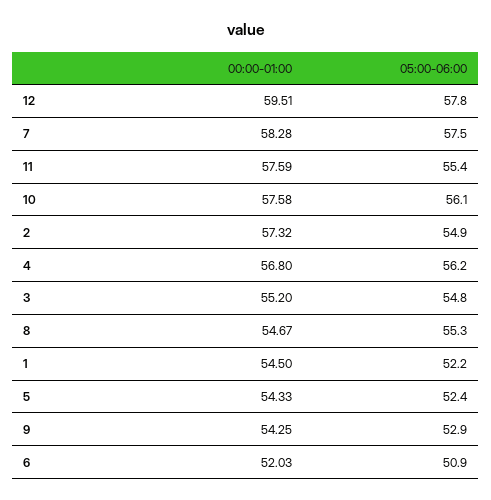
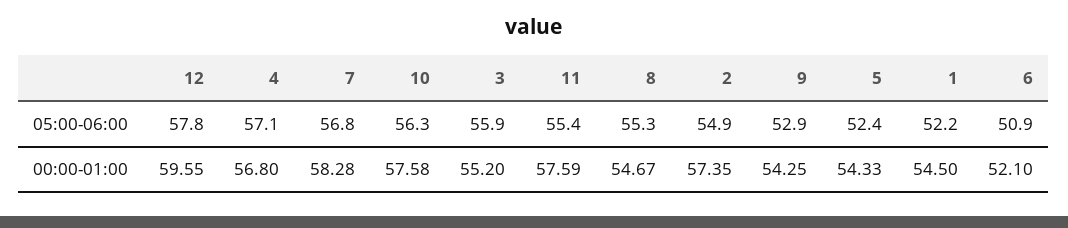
  {
    "00:00-01:00": {
-     "12": 59.51,
+     "12": 59.55,
      "7": 58.28,
      "11": 57.59,
      "10": 57.58,
-     "2": 57.32,
+     "2": 57.35,
      "4": 56.8,
      "3": 55.2,
      "8": 54.67,
      "1": 54.5,
      "5": 54.33,
      "9": 54.25,
-     "6": 52.03
+     "6": 52.1
    },
    "05:00-06:00": {
      "12": 57.8,
-     "7": 57.5,
+     "7": 56.8,
      "11": 55.4,
-     "10": 56.1,
+     "10": 56.3,
      "2": 54.9,
-     "4": 56.2,
+     "4": 57.1,
-     "3": 54.8,
+     "3": 55.9,
      "8": 55.3,
      "1": 52.2,
      "5": 52.4,
      "9": 52.9,
      "6": 50.9
    }
  }

